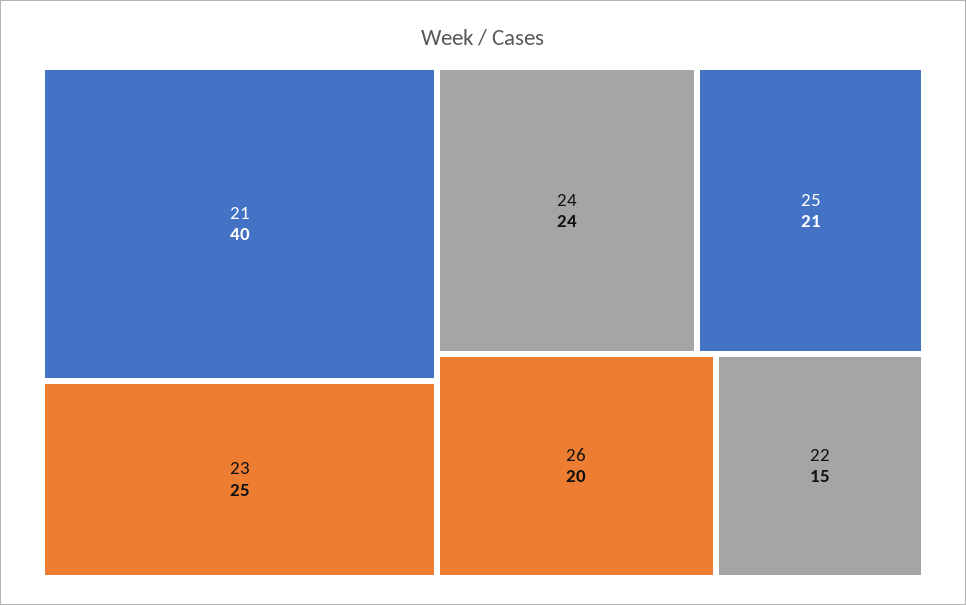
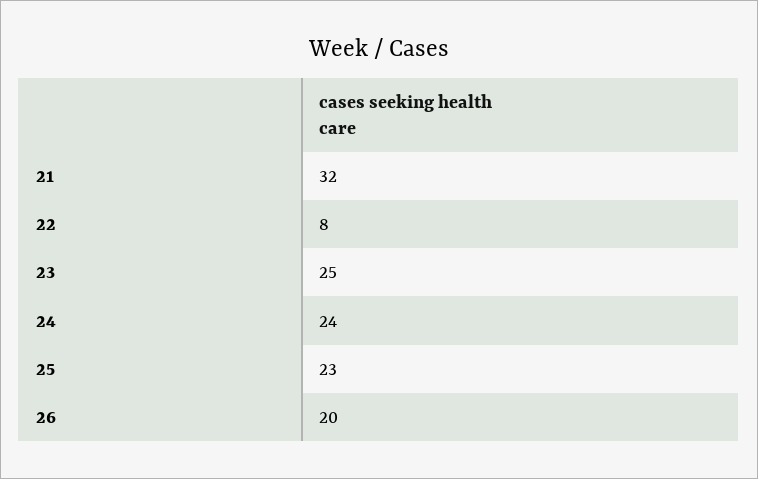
  {
-   "21": 40,
+   "21": 32,
    "23": 25,
    "24": 24,
-   "25": 21,
+   "25": 23,
    "26": 20,
-   "22": 15
+   "22": 8
  }

